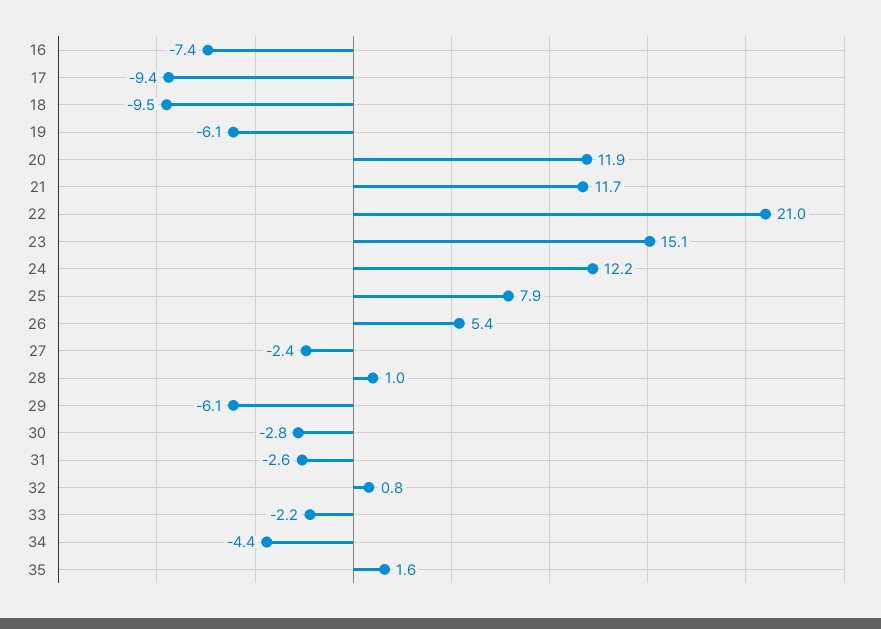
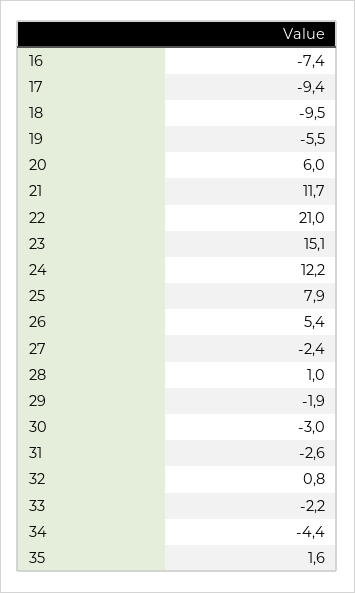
  {
    "16": -7.4,
    "17": -9.4,
    "18": -9.5,
-   "19": -6.1,
+   "19": -5.5,
-   "20": 11.9,
+   "20": 6,
    "21": 11.7,
    "22": 21,
    "23": 15.1,
    "24": 12.2,
    "25": 7.9,
    "26": 5.4,
    "27": -2.4,
    "28": 1,
-   "29": -6.1,
+   "29": -1.9,
-   "30": -2.8,
+   "30": -3,
    "31": -2.6,
    "32": 0.8,
    "33": -2.2,
    "34": -4.4,
    "35": 1.6
  }

